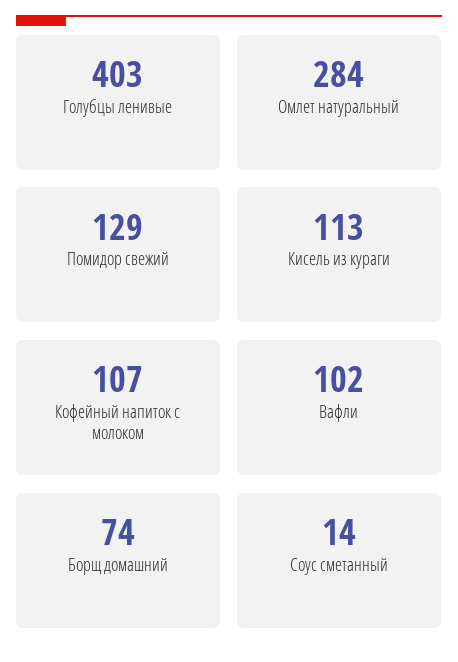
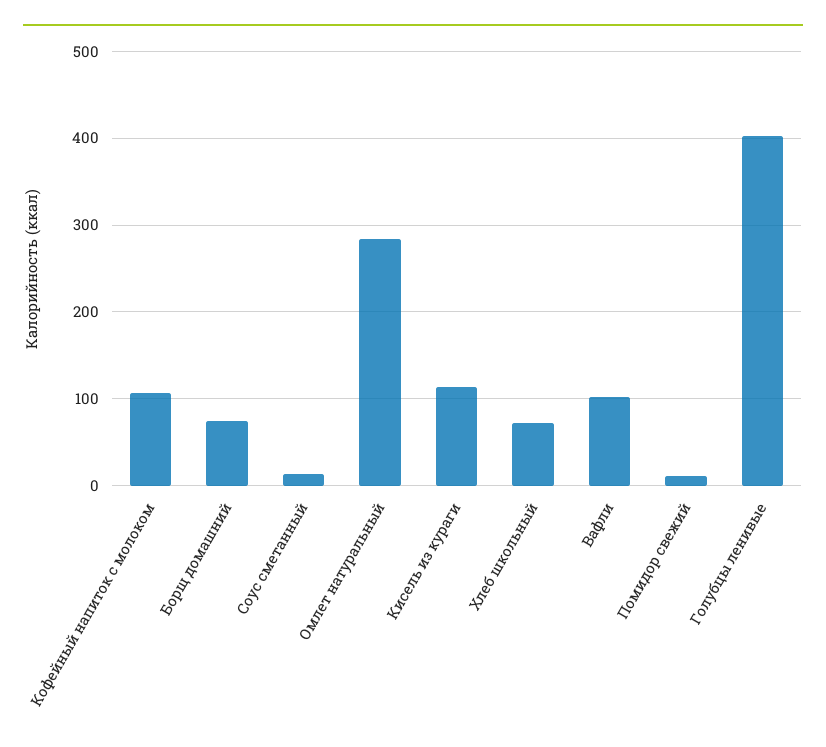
  {
    "Голубцы ленивые": 403,
    "Омлет натуральный": 284,
-   "Помидор свежий": 129,
+   "Помидор свежий": 10,
    "Кисель из кураги": 113,
    "Кофейный напиток с молоком": 107,
    "Вафли": 102,
    "Борщ домашний": 74,
-   "Соус сметанный": 14
+   "Соус сметанный": 14,
+   "Хлеб школьный": 70
  }

